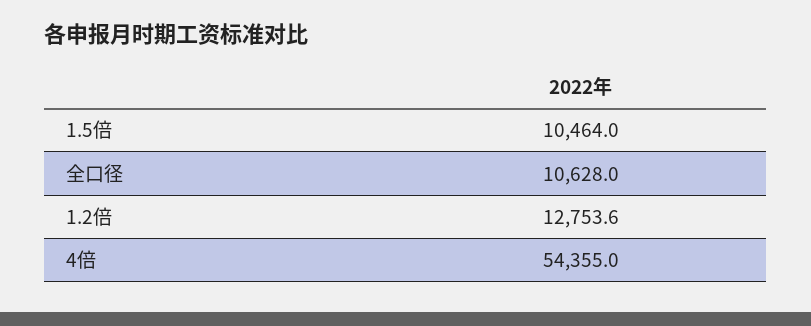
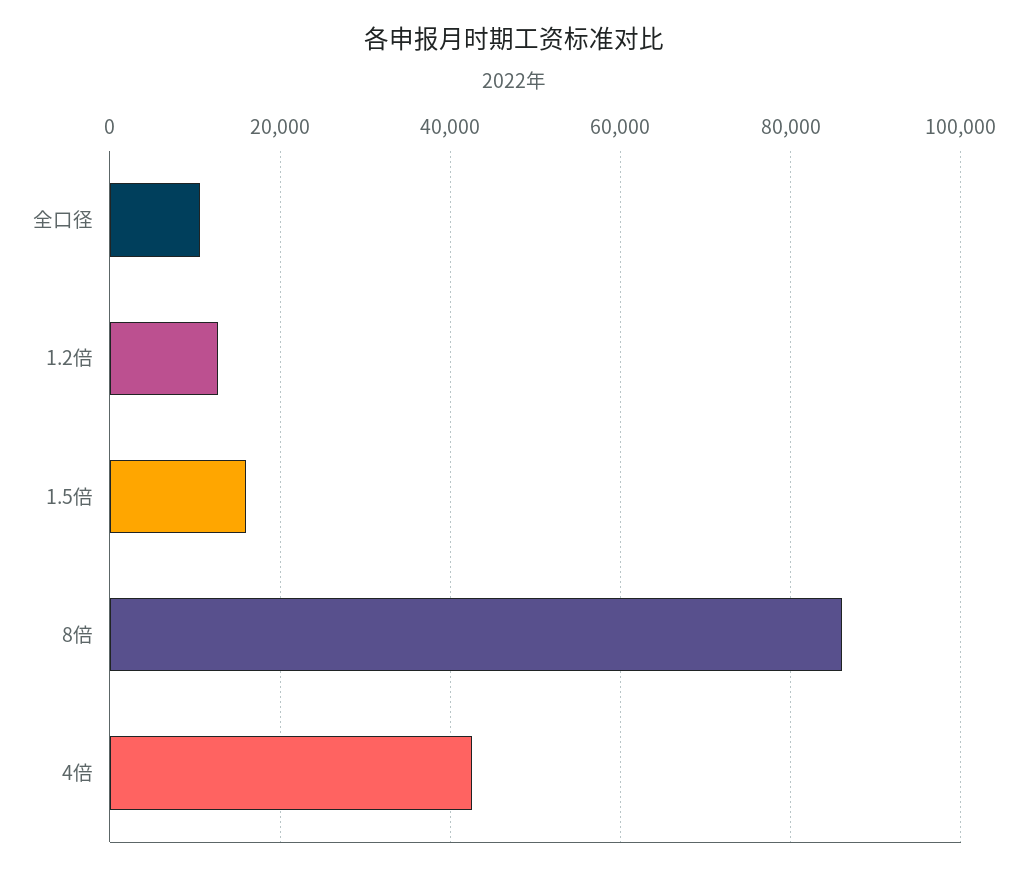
  {
-   "1.5倍": 10464,
+   "1.5倍": 16000,
    "全口径": 10628,
    "1.2倍": 12753.6,
-   "4倍": 54355
+   "4倍": 42000,
+   "8倍": 86000
  }

